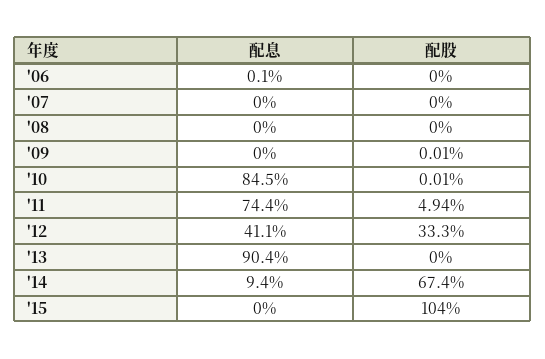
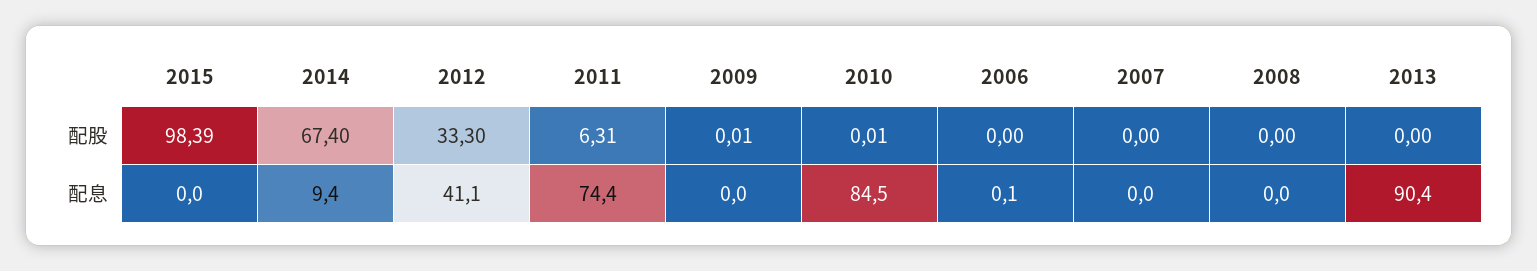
  {
    "配息": {
      "'06": 0.1,
      "'07": 0,
      "'08": 0,
      "'09": 0,
      "'10": 84.5,
      "'11": 74.4,
      "'12": 41.1,
      "'13": 90.4,
      "'14": 9.4,
      "'15": 0
    },
    "配股": {
      "'06": 0,
      "'07": 0,
      "'08": 0,
      "'09": 0.01,
      "'10": 0.01,
-     "'11": 4.94,
+     "'11": 6.31,
      "'12": 33.3,
      "'13": 0,
      "'14": 67.4,
-     "'15": 104
+     "'15": 98.39
    }
  }

